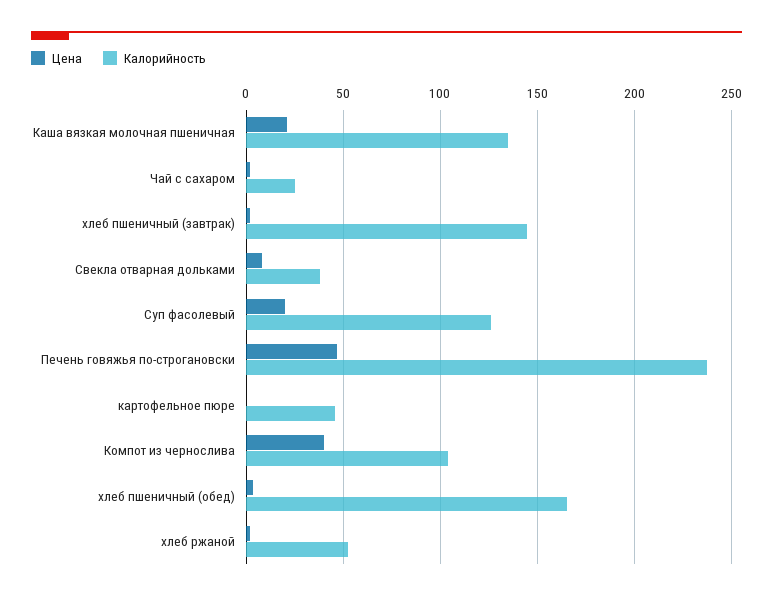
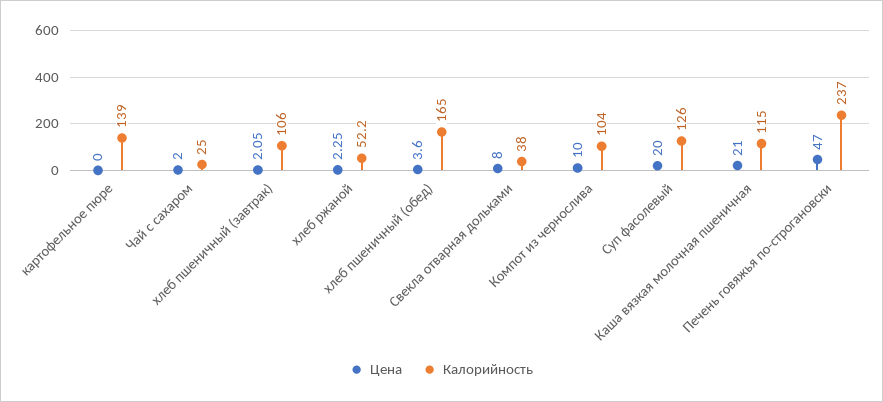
  {
    "Цена": {
      "Каша вязкая молочная пшеничная": 21,
      "Чай с сахаром": 2,
      "хлеб пшеничный (завтрак)": 2.05,
      "Свекла отварная дольками": 8,
      "Суп фасолевый": 20,
      "Печень говяжья по-строгановски": 47,
      "картофельное пюре": 0,
-     "Компот из чернослива": 40,
+     "Компот из чернослива": 10,
      "хлеб пшеничный (обед)": 3.6,
      "хлеб ржаной": 2.25
    },
    "Калорийность": {
-     "Каша вязкая молочная пшеничная": 135,
+     "Каша вязкая молочная пшеничная": 115,
      "Чай с сахаром": 25,
-     "хлеб пшеничный (завтрак)": 145,
+     "хлеб пшеничный (завтрак)": 106,
      "Свекла отварная дольками": 38,
      "Суп фасолевый": 126,
      "Печень говяжья по-строгановски": 237,
-     "картофельное пюре": 45,
+     "картофельное пюре": 139,
      "Компот из чернослива": 104,
      "хлеб пшеничный (обед)": 165,
      "хлеб ржаной": 52.2
    }
  }

